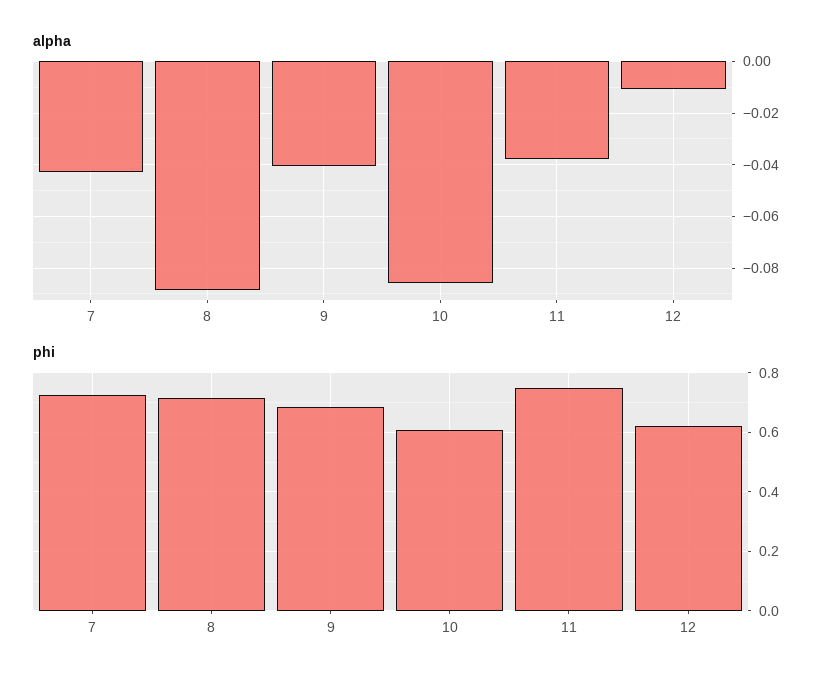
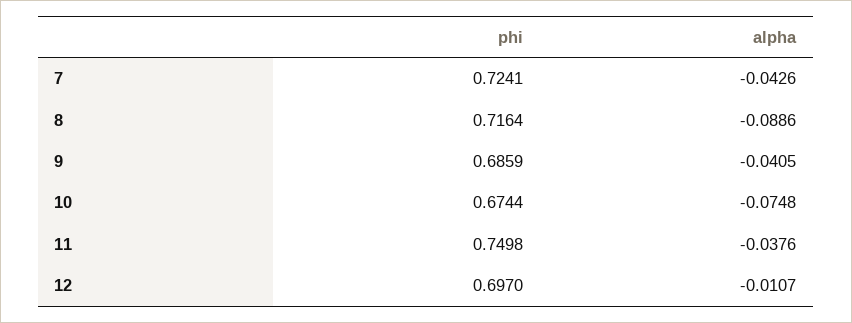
  {
    "alpha": {
      "7": -0.0426,
      "8": -0.0886,
      "9": -0.0405,
-     "10": -0.085,
+     "10": -0.0748,
      "11": -0.0376,
      "12": -0.0107
    },
    "phi": {
      "7": 0.7241,
      "8": 0.7164,
      "9": 0.6859,
-     "10": 0.6,
+     "10": 0.6744,
      "11": 0.7498,
-     "12": 0.625
+     "12": 0.697
    }
  }

